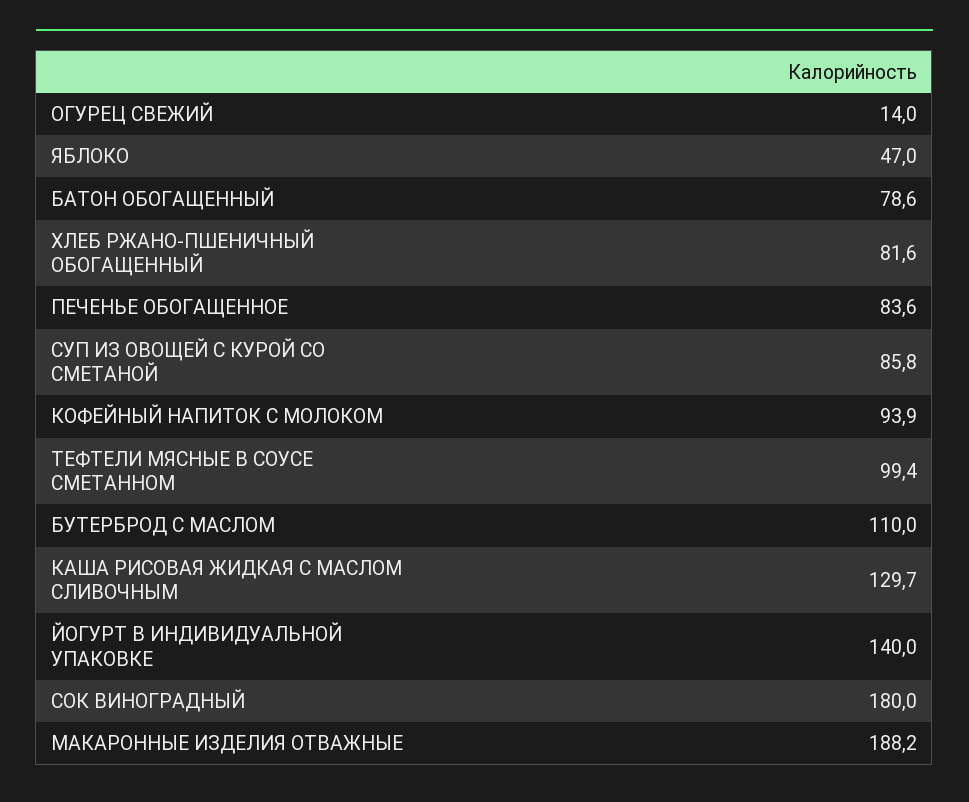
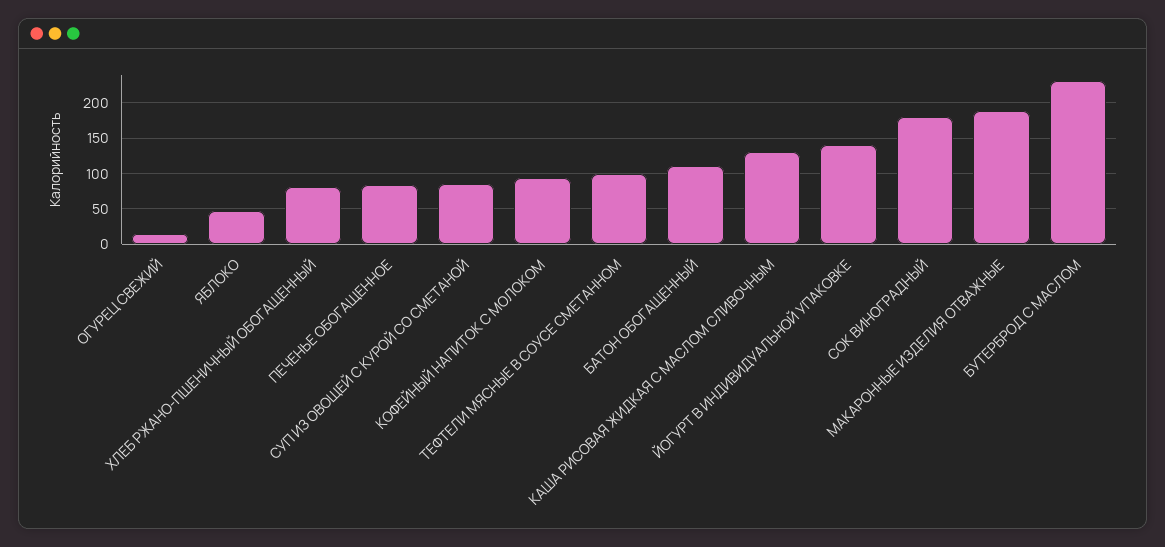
  {
    "ОГУРЕЦ СВЕЖИЙ": 14,
    "ЯБЛОКО": 47,
-   "БАТОН ОБОГАЩЕННЫЙ": 78.6,
+   "БАТОН ОБОГАЩЕННЫЙ": 110,
    "ХЛЕБ РЖАНО-ПШЕНИЧНЫЙ ОБОГАЩЕННЫЙ": 81.6,
    "ПЕЧЕНЬЕ ОБОГАЩЕННОЕ": 83.6,
    "СУП ИЗ ОВОЩЕЙ С КУРОЙ СО СМЕТАНОЙ": 85.8,
    "КОФЕЙНЫЙ НАПИТОК С МОЛОКОМ": 93.9,
    "ТЕФТЕЛИ МЯСНЫЕ В СОУСЕ СМЕТАННОМ": 99.4,
-   "БУТЕРБРОД С МАСЛОМ": 110,
+   "БУТЕРБРОД С МАСЛОМ": 230,
    "КАША РИСОВАЯ ЖИДКАЯ С МАСЛОМ СЛИВОЧНЫМ": 129.7,
    "ЙОГУРТ В ИНДИВИДУАЛЬНОЙ УПАКОВКЕ": 140,
    "СОК ВИНОГРАДНЫЙ": 180,
    "МАКАРОННЫЕ ИЗДЕЛИЯ ОТВАЖНЫЕ": 188.2
  }

